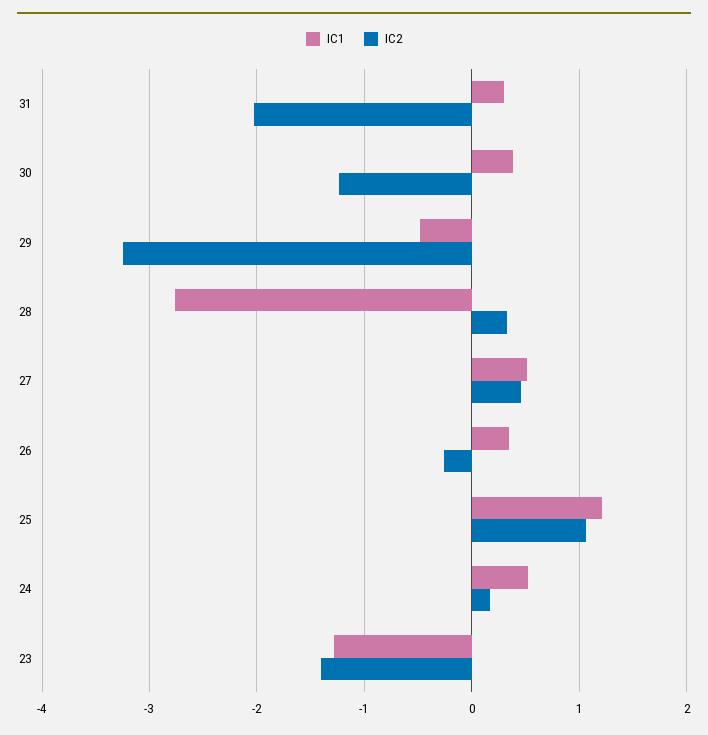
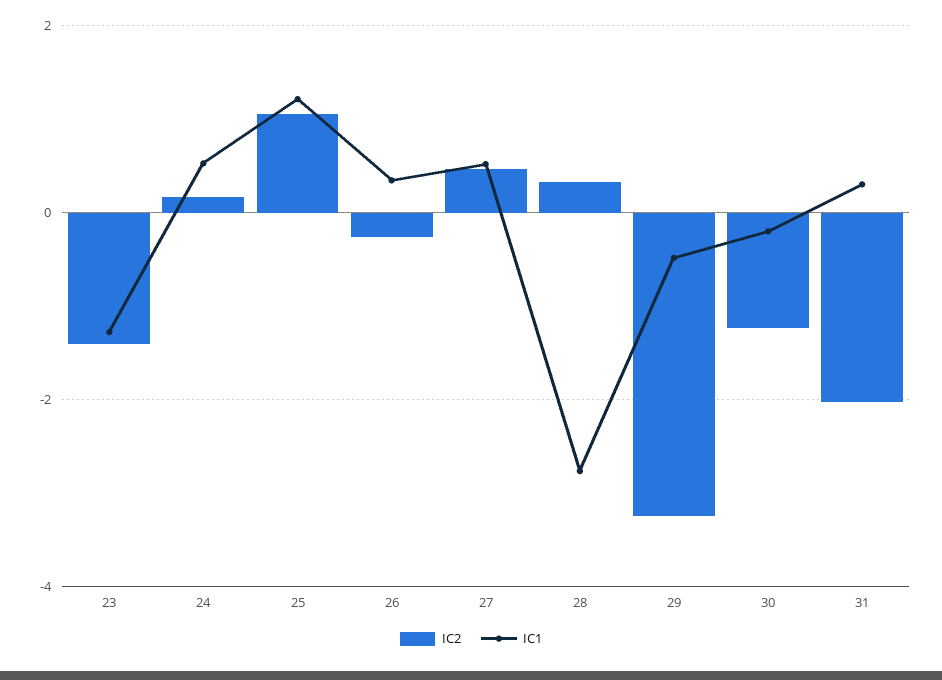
  {
    "IC1": {
      "31": 0.3,
-     "30": 0.4,
+     "30": -0.2,
      "29": -0.5,
      "28": -2.8,
      "27": 0.5,
      "26": 0.3,
      "25": 1.2,
      "24": 0.5,
      "23": -1.3
    },
    "IC2": {
      "31": -2,
      "30": -1.2,
      "29": -3.2,
      "28": 0.3,
      "27": 0.5,
      "26": -0.3,
      "25": 1.1,
      "24": 0.2,
      "23": -1.4
    }
  }

